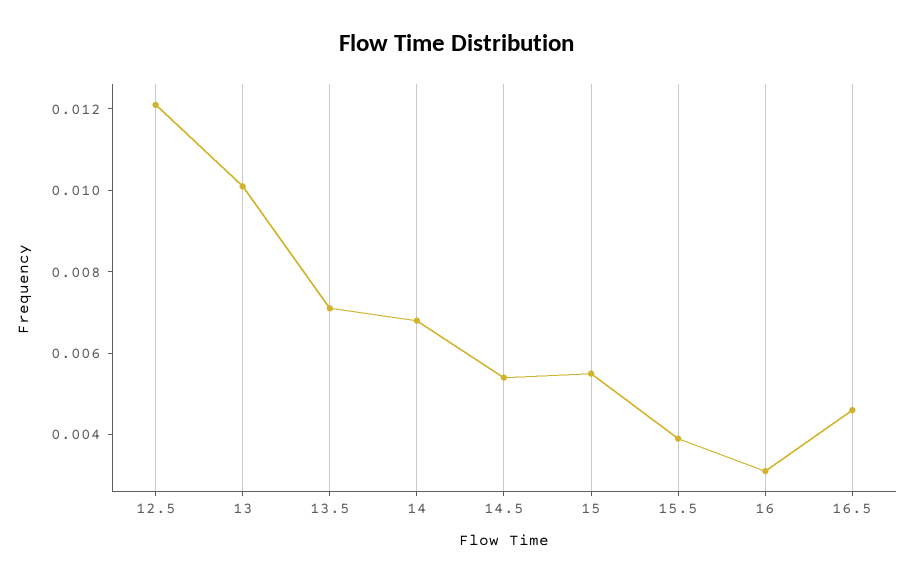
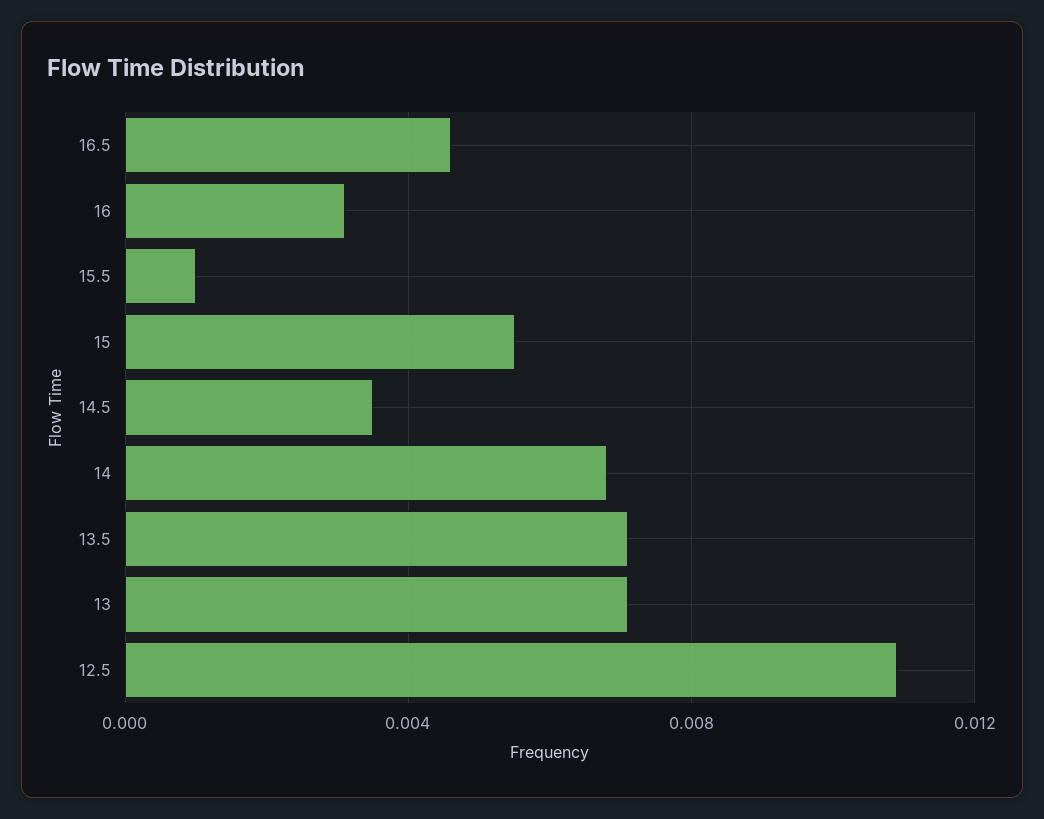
  {
-   "12.5": 0.012,
+   "12.5": 0.011,
-   "13": 0.01,
+   "13": 0.007,
    "13.5": 0.007,
    "14": 0.007,
-   "14.5": 0.0055,
+   "14.5": 0.0035,
    "15": 0.0055,
-   "15.5": 0.004,
+   "15.5": 0.001,
    "16": 0.003,
    "16.5": 0.0045
  }

